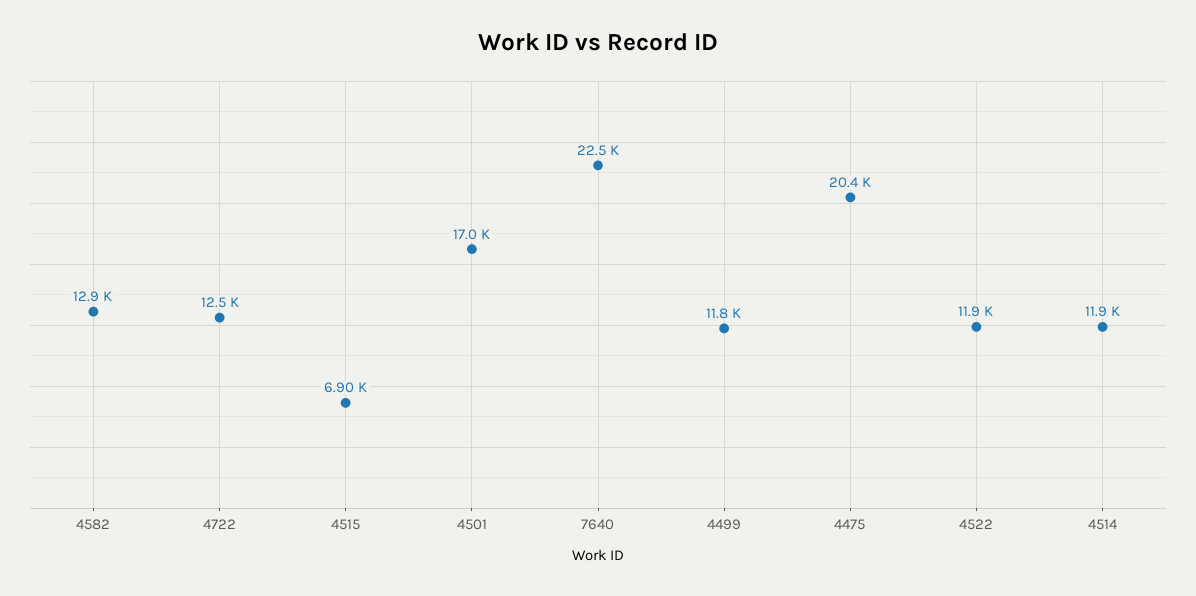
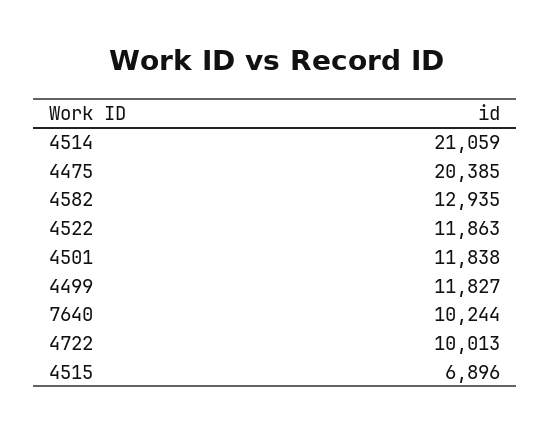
  {
    "4582": 12935,
-   "4722": 12500,
+   "4722": 10013,
    "4515": 6896,
-   "4501": 17000,
+   "4501": 11838,
-   "7640": 22500,
+   "7640": 10244,
    "4499": 11827,
    "4475": 20385,
    "4522": 11863,
-   "4514": 11900
+   "4514": 21059
  }

